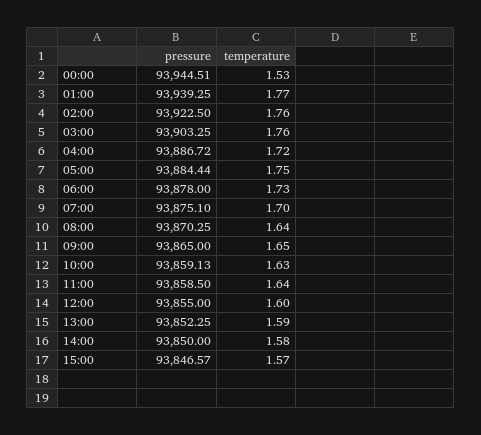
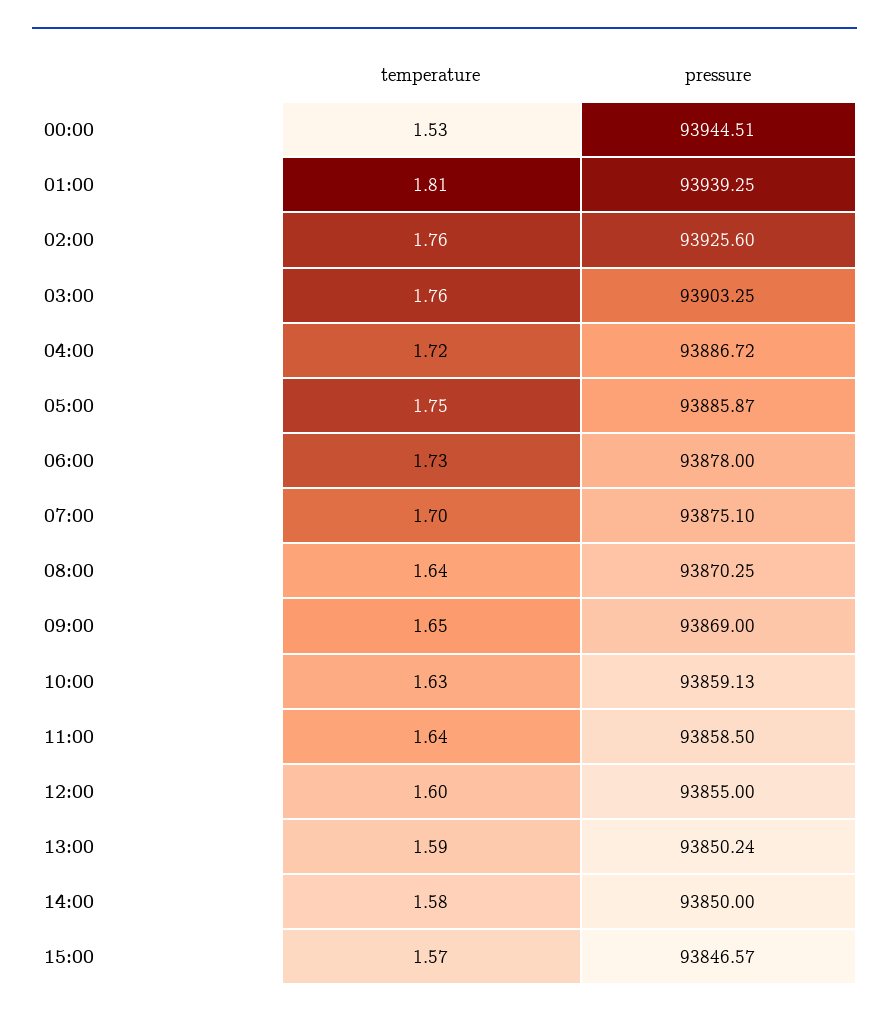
  {
    "pressure": {
      "00:00": 93944.51,
      "01:00": 93939.25,
-     "02:00": 93922.5,
+     "02:00": 93925.6,
      "03:00": 93903.25,
      "04:00": 93886.72,
-     "05:00": 93884.44,
+     "05:00": 93885.87,
      "06:00": 93878,
      "07:00": 93875.1,
      "08:00": 93870.25,
-     "09:00": 93865,
+     "09:00": 93869,
      "10:00": 93859.13,
      "11:00": 93858.5,
      "12:00": 93855,
-     "13:00": 93852.25,
+     "13:00": 93850.24,
      "14:00": 93850,
      "15:00": 93846.57
    },
    "temperature": {
      "00:00": 1.53,
-     "01:00": 1.77,
+     "01:00": 1.81,
      "02:00": 1.76,
      "03:00": 1.76,
      "04:00": 1.72,
      "05:00": 1.75,
      "06:00": 1.73,
      "07:00": 1.7,
      "08:00": 1.64,
      "09:00": 1.65,
      "10:00": 1.63,
      "11:00": 1.64,
      "12:00": 1.6,
      "13:00": 1.59,
      "14:00": 1.58,
      "15:00": 1.57
    }
  }

